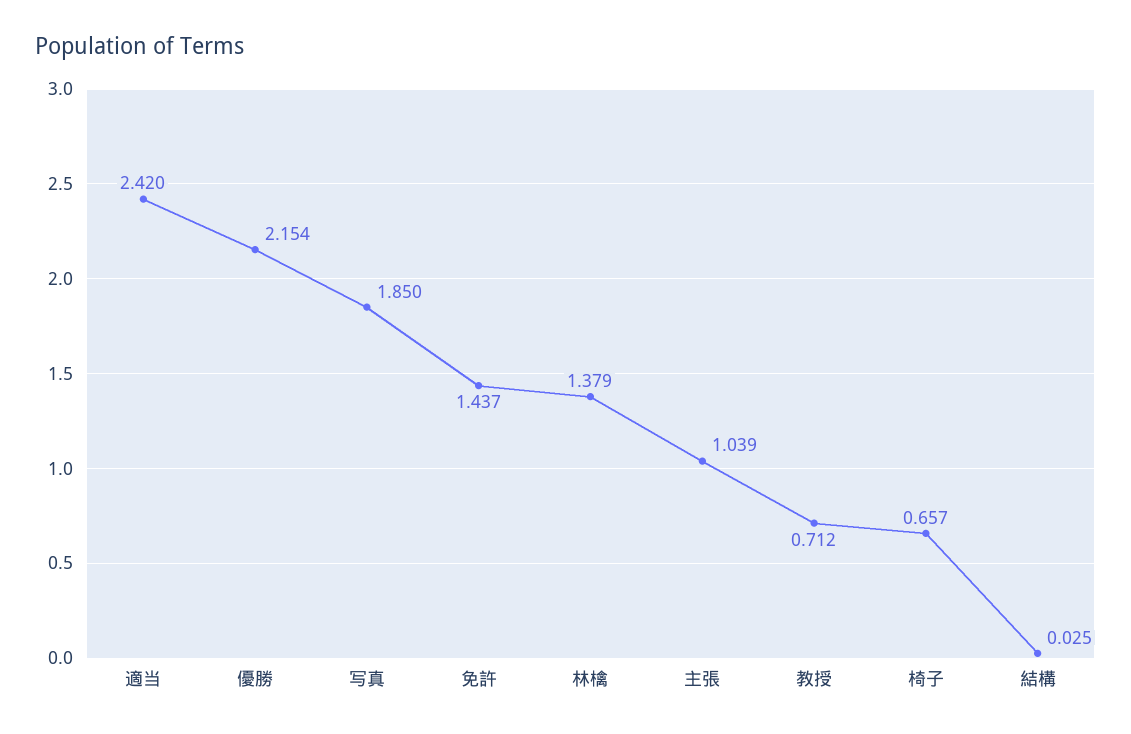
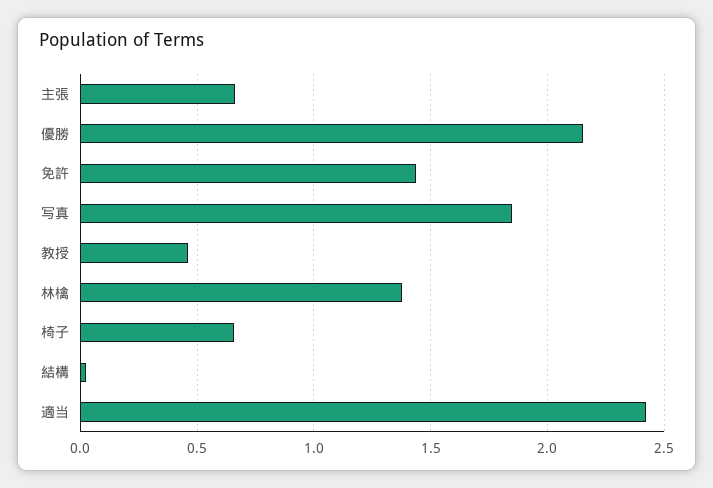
  {
    "適当": 2.42,
    "優勝": 2.154,
    "写真": 1.85,
    "免許": 1.437,
    "林檎": 1.379,
-   "主張": 1.039,
+   "主張": 0.65,
-   "教授": 0.712,
+   "教授": 0.45,
    "椅子": 0.657,
    "結構": 0.025
  }

